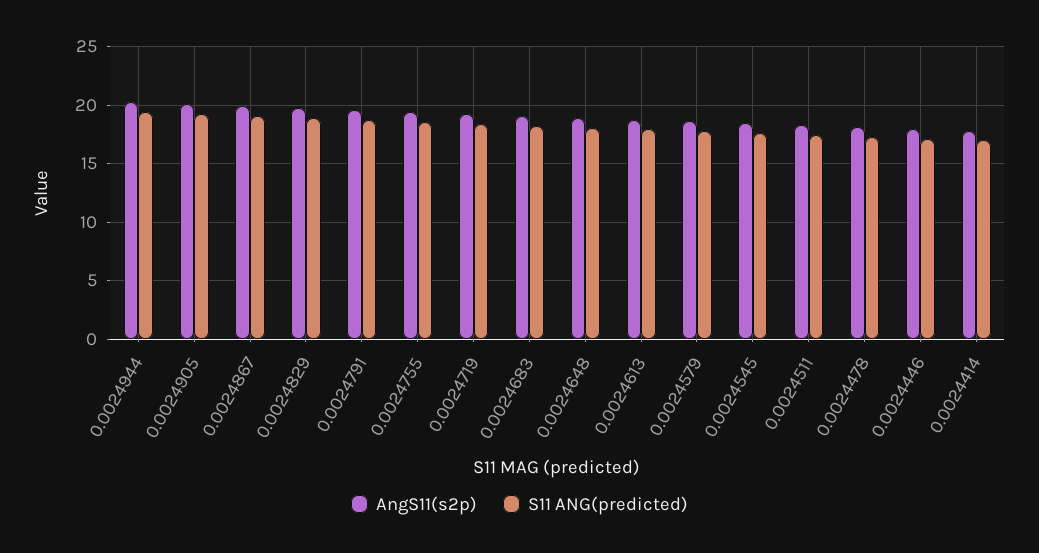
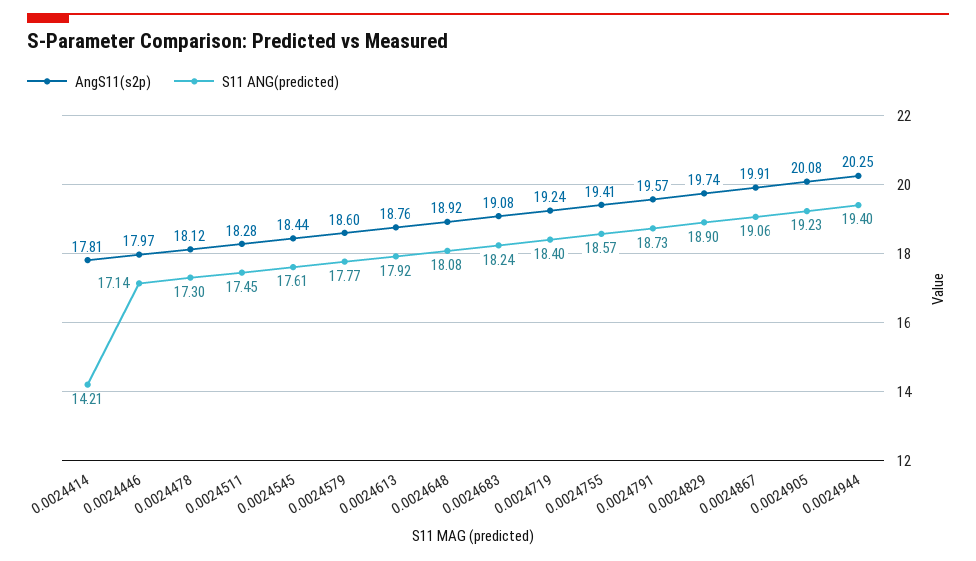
  {
    "AngS11(s2p)": {
      "0.0024944": 20.25,
      "0.0024905": 20.08,
      "0.0024867": 19.91,
      "0.0024829": 19.74,
      "0.0024791": 19.57,
      "0.0024755": 19.41,
      "0.0024719": 19.24,
      "0.0024683": 19.08,
      "0.0024648": 18.92,
      "0.0024613": 18.76,
      "0.0024579": 18.6,
      "0.0024545": 18.44,
      "0.0024511": 18.28,
      "0.0024478": 18.12,
      "0.0024446": 17.97,
      "0.0024414": 17.81
    },
    "S11 ANG(predicted)": {
      "0.0024944": 19.4,
      "0.0024905": 19.23,
      "0.0024867": 19.06,
      "0.0024829": 18.9,
      "0.0024791": 18.73,
      "0.0024755": 18.57,
      "0.0024719": 18.4,
      "0.0024683": 18.24,
      "0.0024648": 18.08,
      "0.0024613": 17.92,
      "0.0024579": 17.77,
      "0.0024545": 17.61,
      "0.0024511": 17.45,
      "0.0024478": 17.3,
      "0.0024446": 17.14,
-     "0.0024414": 17
+     "0.0024414": 14.21
    }
  }

